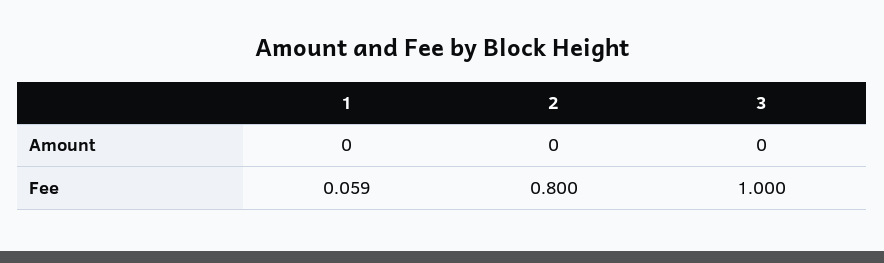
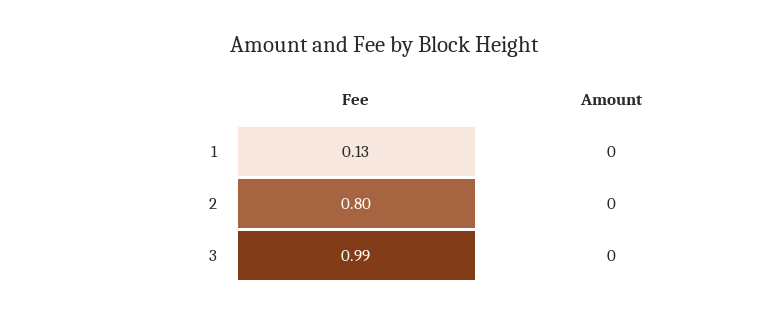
  {
    "1": {
      "Amount": 0,
-     "Fee": 0.059
+     "Fee": 0.13
    },
    "2": {
      "Amount": 0,
      "Fee": 0.8
    },
    "3": {
      "Amount": 0,
-     "Fee": 1
+     "Fee": 0.99
    }
  }

